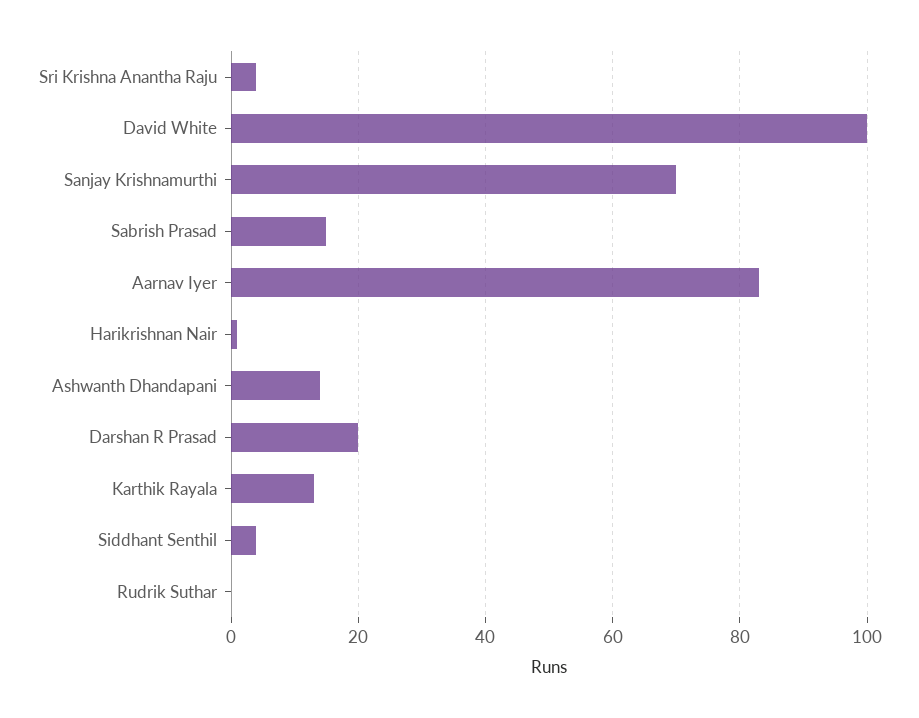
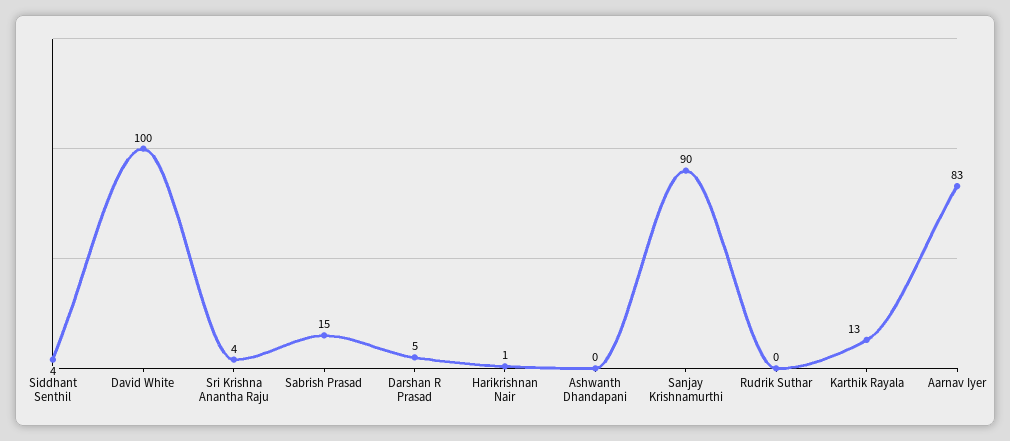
  {
    "Sri Krishna Anantha Raju": 4,
    "David White": 100,
-   "Sanjay Krishnamurthi": 70,
+   "Sanjay Krishnamurthi": 90,
    "Sabrish Prasad": 15,
    "Aarnav Iyer": 83,
    "Harikrishnan Nair": 1,
-   "Ashwanth Dhandapani": 15,
+   "Ashwanth Dhandapani": 0,
-   "Darshan R Prasad": 20,
+   "Darshan R Prasad": 5,
    "Karthik Rayala": 13,
    "Siddhant Senthil": 4,
    "Rudrik Suthar": 0
  }

